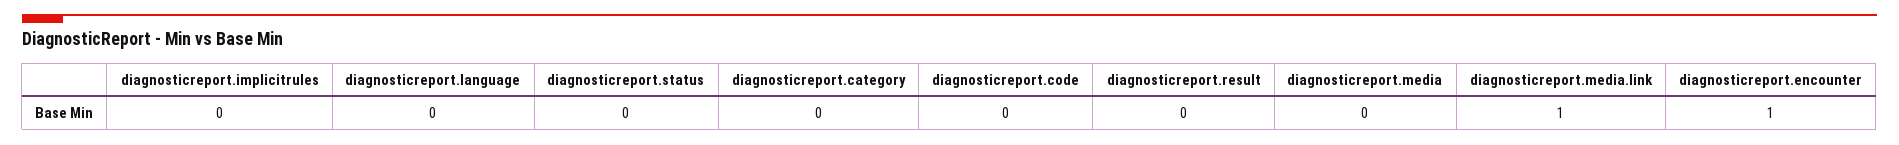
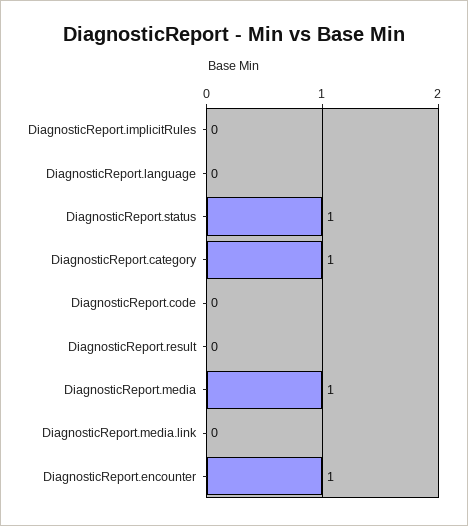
  {
    "diagnosticreport.implicitrules": 0,
    "diagnosticreport.language": 0,
-   "diagnosticreport.status": 0,
+   "diagnosticreport.status": 1,
-   "diagnosticreport.category": 0,
+   "diagnosticreport.category": 1,
    "diagnosticreport.code": 0,
    "diagnosticreport.result": 0,
-   "diagnosticreport.media": 0,
+   "diagnosticreport.media": 1,
-   "diagnosticreport.media.link": 1,
+   "diagnosticreport.media.link": 0,
    "diagnosticreport.encounter": 1
  }

